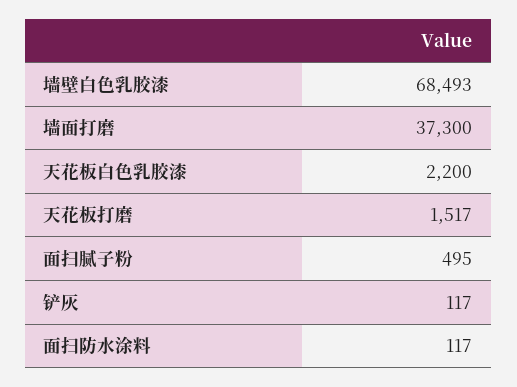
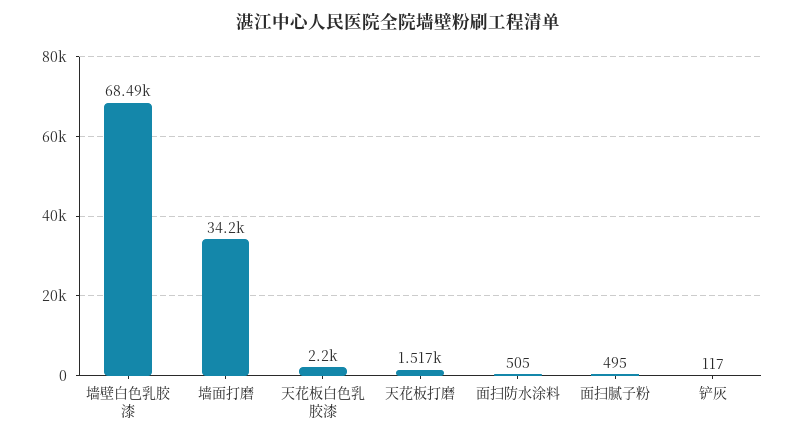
  {
    "墙壁白色乳胶漆": 68493,
-   "墙面打磨": 37300,
+   "墙面打磨": 34200,
    "天花板白色乳胶漆": 2200,
    "天花板打磨": 1517,
    "面扫腻子粉": 495,
    "铲灰": 117,
-   "面扫防水涂料": 117
+   "面扫防水涂料": 505
  }

